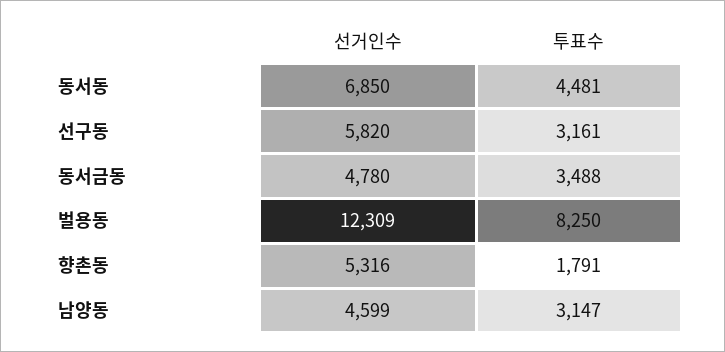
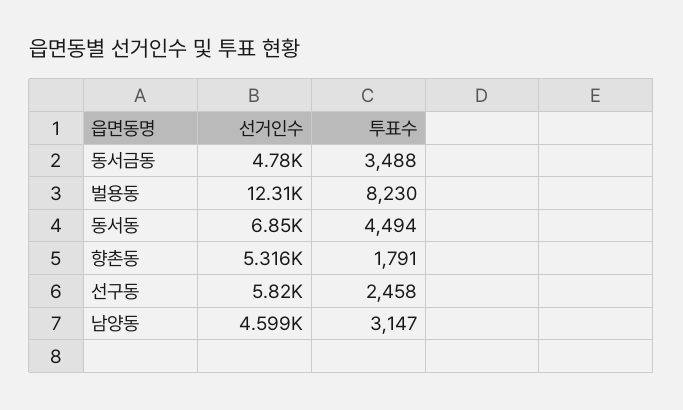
  {
    "선거인수": {
      "동서동": 6850,
      "선구동": 5820,
      "동서금동": 4780,
      "벌용동": 12309,
      "향촌동": 5316,
      "남양동": 4599
    },
    "투표수": {
-     "동서동": 4481,
+     "동서동": 4494,
-     "선구동": 3161,
+     "선구동": 2458,
      "동서금동": 3488,
-     "벌용동": 8250,
+     "벌용동": 8230,
      "향촌동": 1791,
      "남양동": 3147
    }
  }

